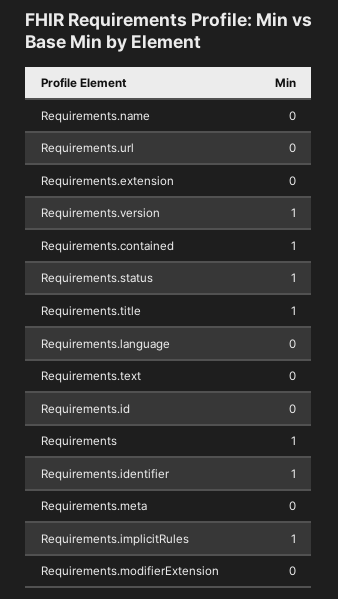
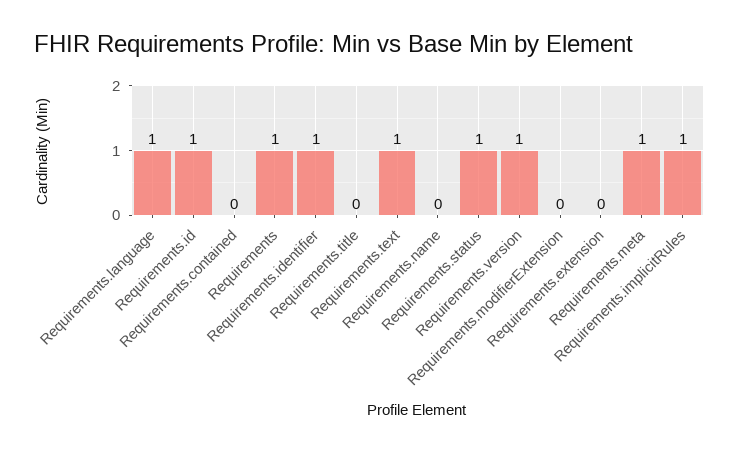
  {
    "Requirements.name": 0,
-   "Requirements.url": 0,
    "Requirements.extension": 0,
    "Requirements.version": 1,
-   "Requirements.contained": 1,
+   "Requirements.contained": 0,
    "Requirements.status": 1,
-   "Requirements.title": 1,
+   "Requirements.title": 0,
-   "Requirements.language": 0,
+   "Requirements.language": 1,
-   "Requirements.text": 0,
+   "Requirements.text": 1,
-   "Requirements.id": 0,
+   "Requirements.id": 1,
    "Requirements": 1,
    "Requirements.identifier": 1,
-   "Requirements.meta": 0,
+   "Requirements.meta": 1,
    "Requirements.implicitRules": 1,
    "Requirements.modifierExtension": 0
  }

